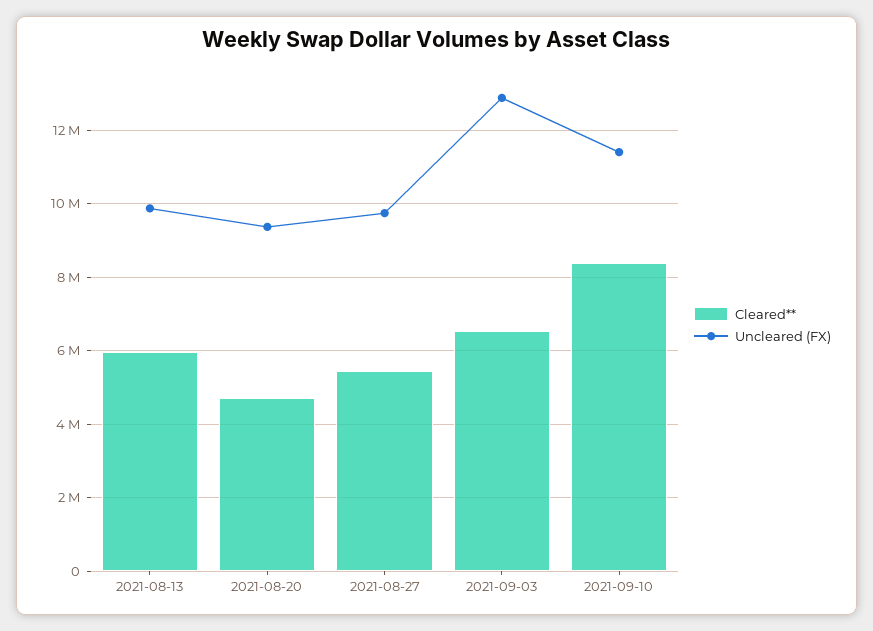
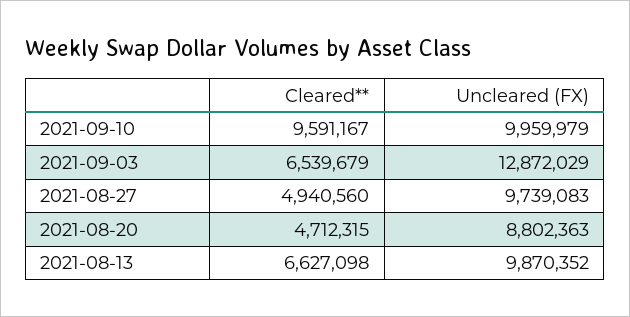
  {
    "Cleared**": {
-     "2021-08-13": 6000000,
+     "2021-08-13": 6627098,
      "2021-08-20": 4712315,
-     "2021-08-27": 5400000,
+     "2021-08-27": 4940560,
      "2021-09-03": 6539679,
-     "2021-09-10": 8400000
+     "2021-09-10": 9591167
    },
    "Uncleared (FX)": {
      "2021-08-13": 9870352,
-     "2021-08-20": 9400000,
+     "2021-08-20": 8802363,
      "2021-08-27": 9739083,
      "2021-09-03": 12872029,
-     "2021-09-10": 11400000
+     "2021-09-10": 9959979
    }
  }

